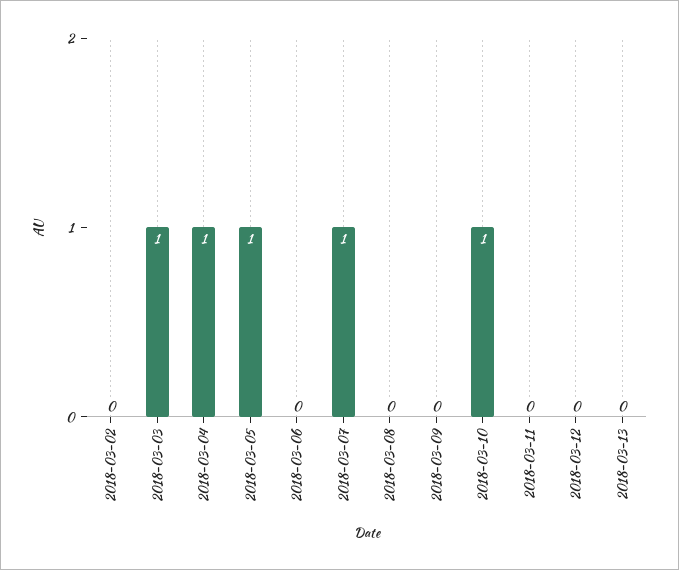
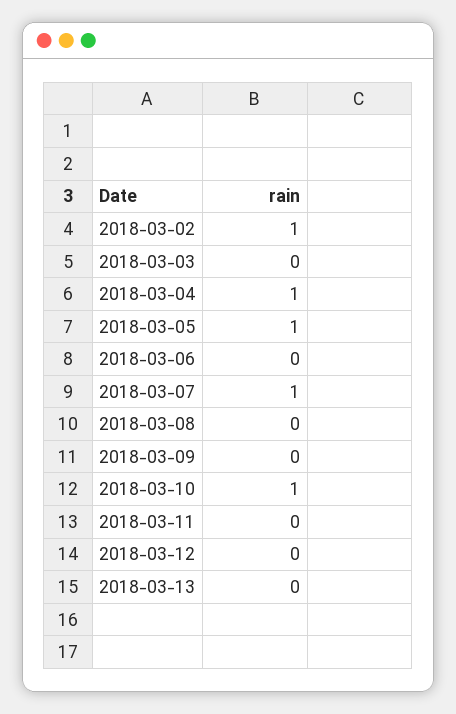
  {
-   "2018-03-02": 0,
+   "2018-03-02": 1,
-   "2018-03-03": 1,
+   "2018-03-03": 0,
    "2018-03-04": 1,
    "2018-03-05": 1,
    "2018-03-06": 0,
    "2018-03-07": 1,
    "2018-03-08": 0,
    "2018-03-09": 0,
    "2018-03-10": 1,
    "2018-03-11": 0,
    "2018-03-12": 0,
    "2018-03-13": 0
  }

